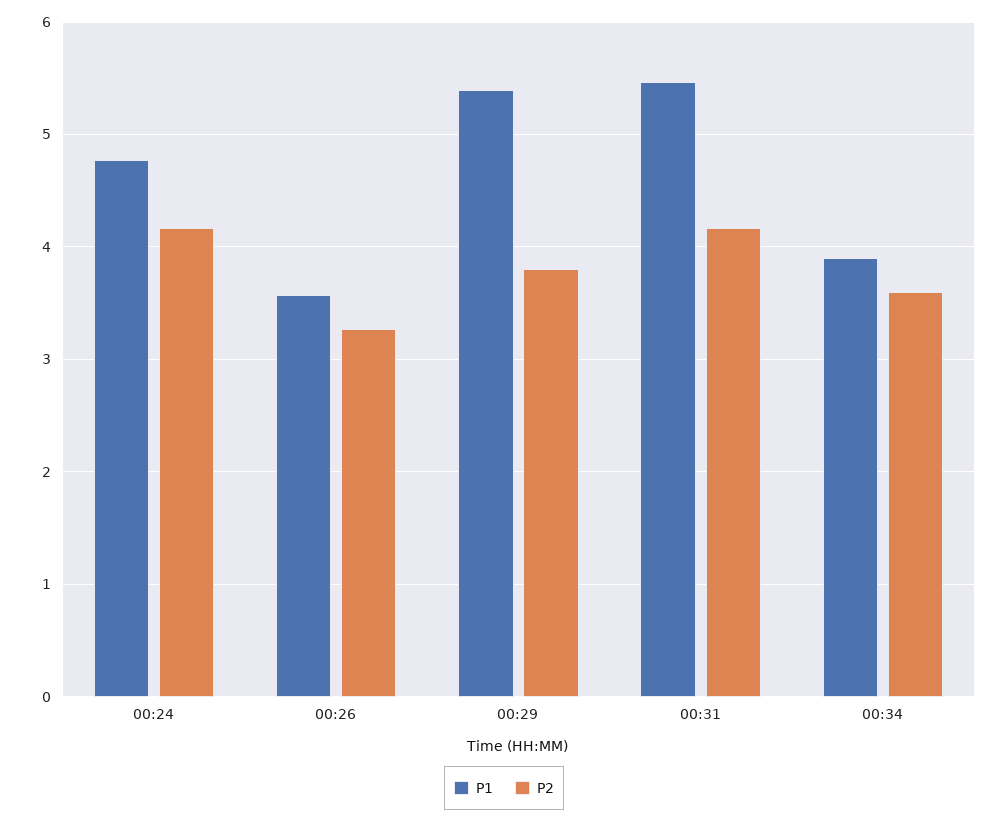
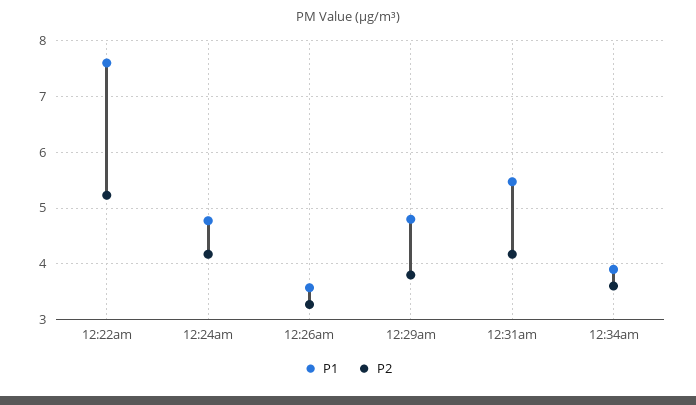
  {
    "P1": {
      "00:24": 4.8,
      "00:26": 3.6,
-     "00:29": 5.4,
+     "00:29": 4.8,
      "00:31": 5.5,
-     "00:34": 3.9
+     "00:34": 3.9,
+     "12:22am": 7.6
    },
    "P2": {
      "00:24": 4.2,
      "00:26": 3.3,
      "00:29": 3.8,
      "00:31": 4.2,
-     "00:34": 3.6
+     "00:34": 3.6,
+     "12:22am": 5.2
    }
  }

